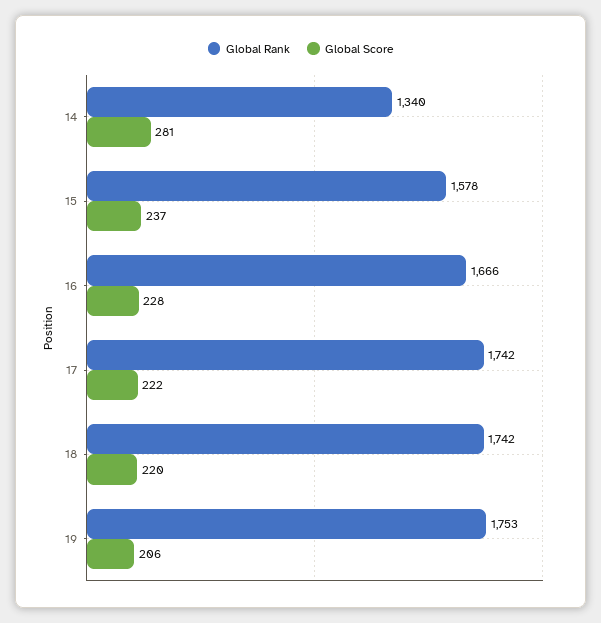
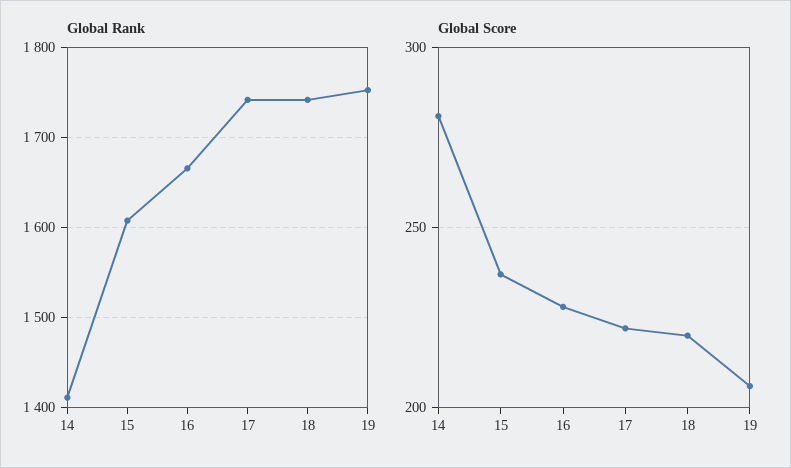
  {
    "Global Rank": {
-     "14": 1340,
+     "14": 1410,
-     "15": 1578,
+     "15": 1610,
      "16": 1666,
      "17": 1742,
      "18": 1742,
      "19": 1753
    },
    "Global Score": {
      "14": 281,
      "15": 237,
      "16": 228,
      "17": 222,
      "18": 220,
      "19": 206
    }
  }

